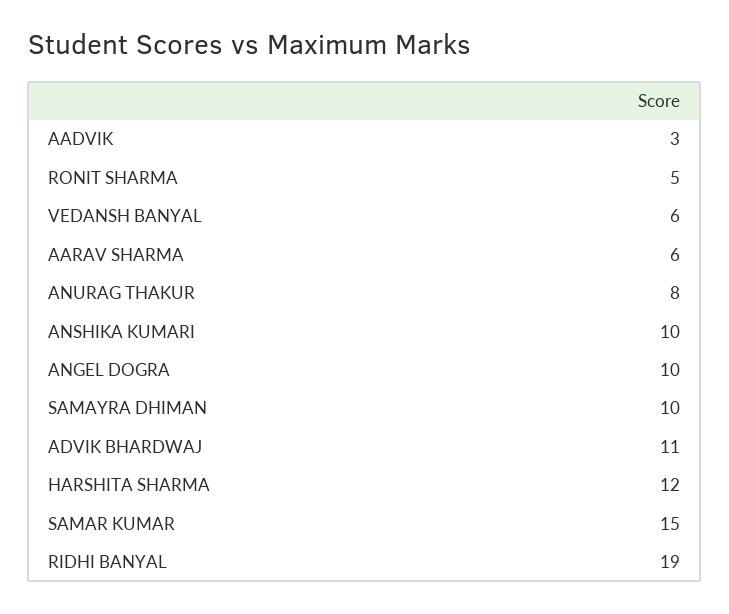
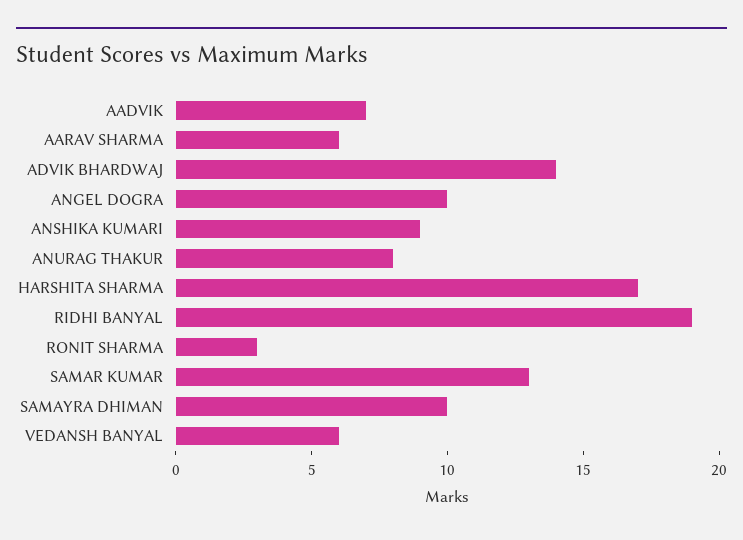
  {
-   "AADVIK": 3,
+   "AADVIK": 7,
-   "RONIT SHARMA": 5,
+   "RONIT SHARMA": 3,
    "VEDANSH BANYAL": 6,
    "AARAV SHARMA": 6,
    "ANURAG THAKUR": 8,
-   "ANSHIKA KUMARI": 10,
+   "ANSHIKA KUMARI": 9,
    "ANGEL DOGRA": 10,
    "SAMAYRA DHIMAN": 10,
-   "ADVIK BHARDWAJ": 11,
+   "ADVIK BHARDWAJ": 14,
-   "HARSHITA SHARMA": 12,
+   "HARSHITA SHARMA": 17,
-   "SAMAR KUMAR": 15,
+   "SAMAR KUMAR": 13,
    "RIDHI BANYAL": 19
  }

